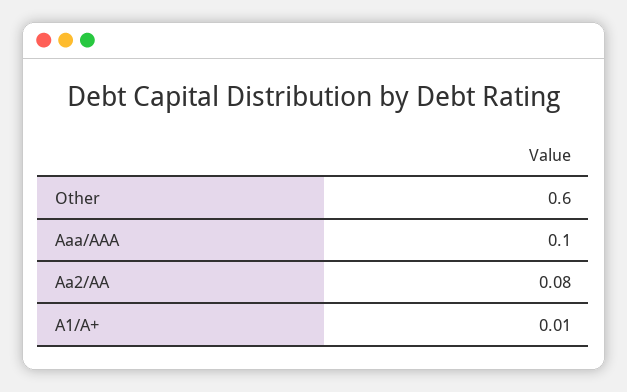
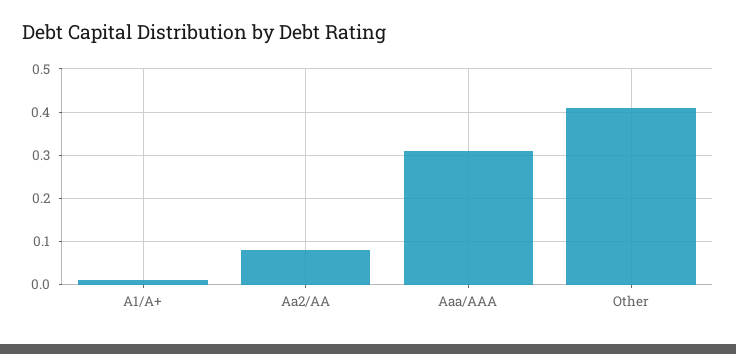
  {
-   "Other": 0.6,
+   "Other": 0.4,
-   "Aaa/AAA": 0.1,
+   "Aaa/AAA": 0.3,
    "Aa2/AA": 0.08,
    "A1/A+": 0.01
  }

